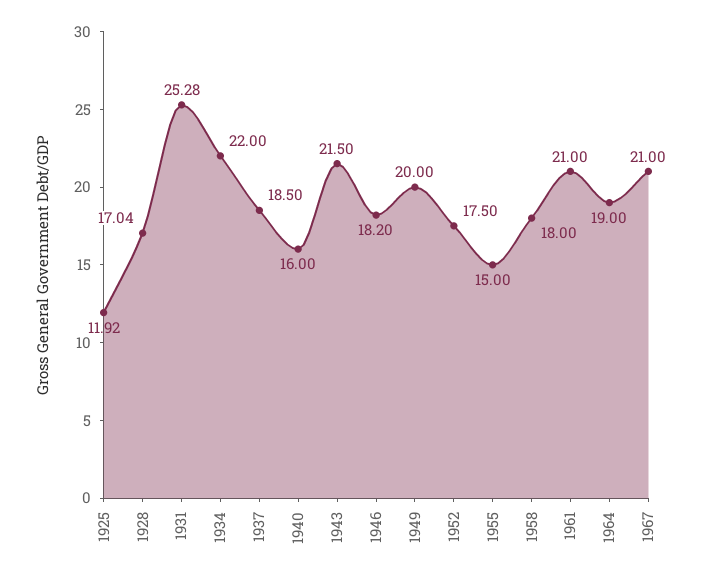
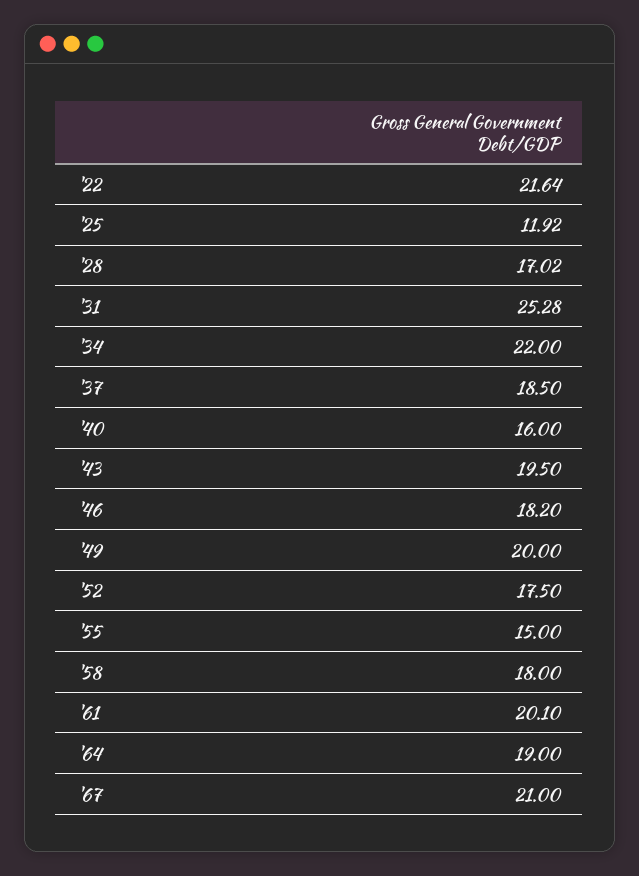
  {
    "1925": 11.92,
-   "1928": 17.04,
+   "1928": 17.02,
    "1931": 25.28,
    "1934": 22,
    "1937": 18.5,
    "1940": 16,
-   "1943": 21.5,
+   "1943": 19.5,
    "1946": 18.2,
    "1949": 20,
    "1952": 17.5,
    "1955": 15,
    "1958": 18,
-   "1961": 21,
+   "1961": 20.1,
    "1964": 19,
-   "1967": 21
+   "1967": 21,
+   "'22": 21.64
  }

